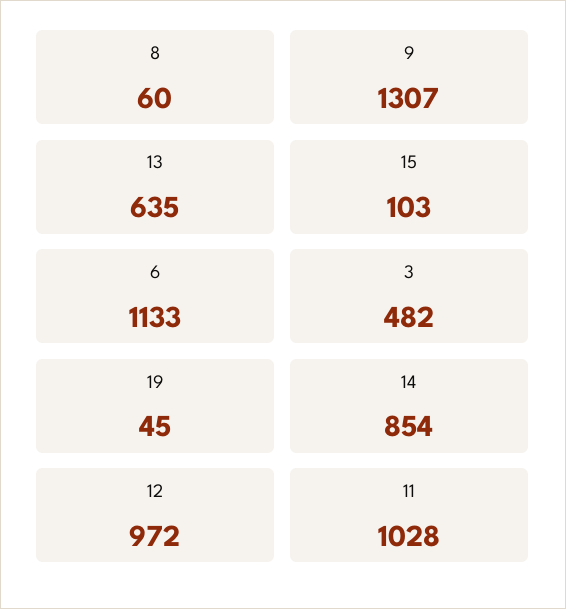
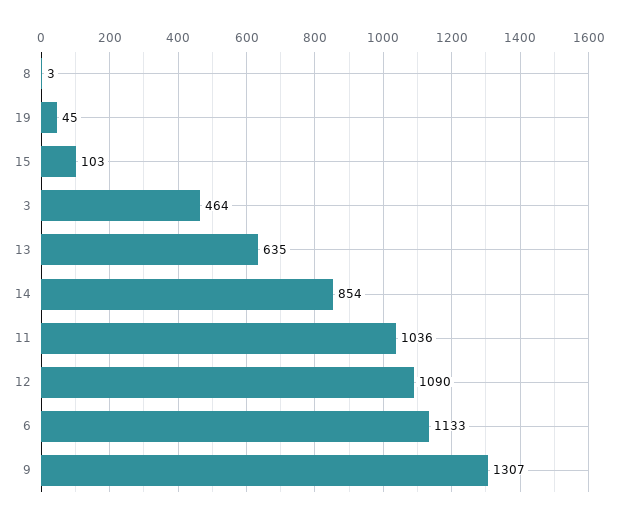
  {
-   "8": 60,
+   "8": 3,
    "9": 1307,
    "13": 635,
    "15": 103,
    "6": 1133,
-   "3": 482,
+   "3": 464,
    "19": 45,
    "14": 854,
-   "12": 972,
+   "12": 1090,
-   "11": 1028
+   "11": 1036
  }

